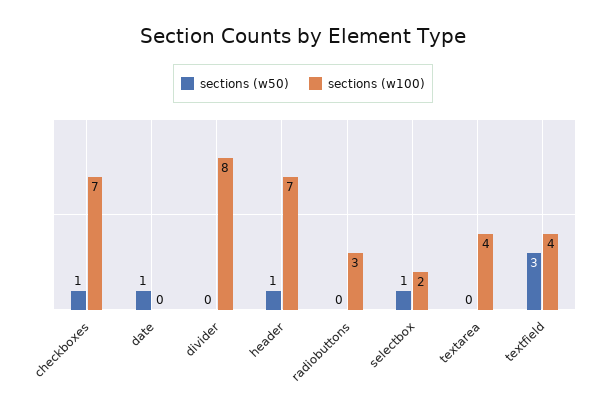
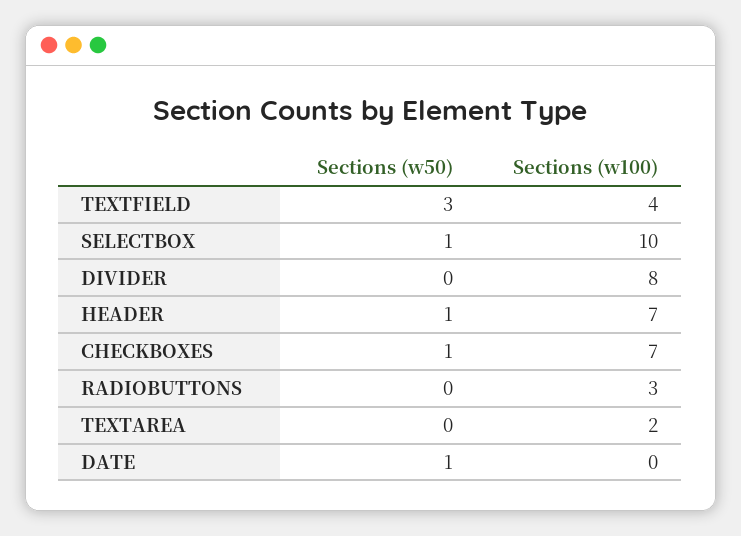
  {
    "sections (w50)": {
      "checkboxes": 1,
      "date": 1,
      "divider": 0,
      "header": 1,
      "radiobuttons": 0,
      "selectbox": 1,
      "textarea": 0,
      "textfield": 3
    },
    "sections (w100)": {
      "checkboxes": 7,
      "date": 0,
      "divider": 8,
      "header": 7,
      "radiobuttons": 3,
-     "selectbox": 2,
+     "selectbox": 10,
-     "textarea": 4,
+     "textarea": 2,
      "textfield": 4
    }
  }

